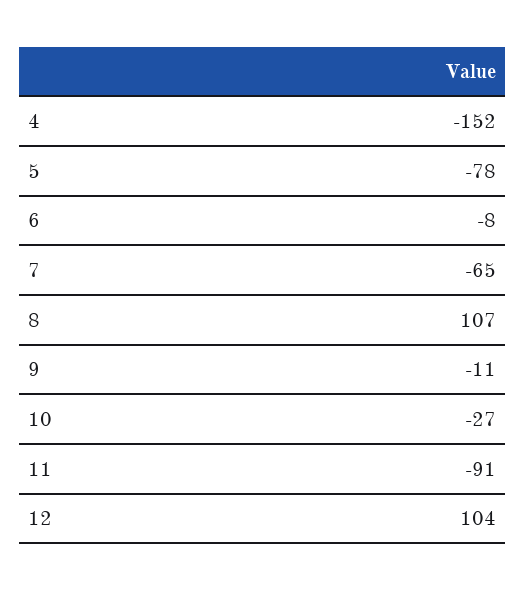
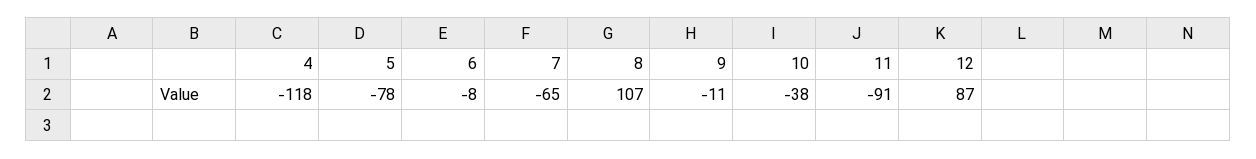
  {
-   "4": -152,
+   "4": -118,
    "5": -78,
    "6": -8,
    "7": -65,
    "8": 107,
    "9": -11,
-   "10": -27,
+   "10": -38,
    "11": -91,
-   "12": 104
+   "12": 87
  }

